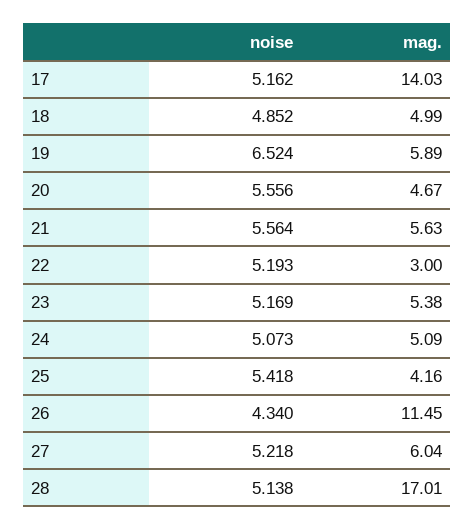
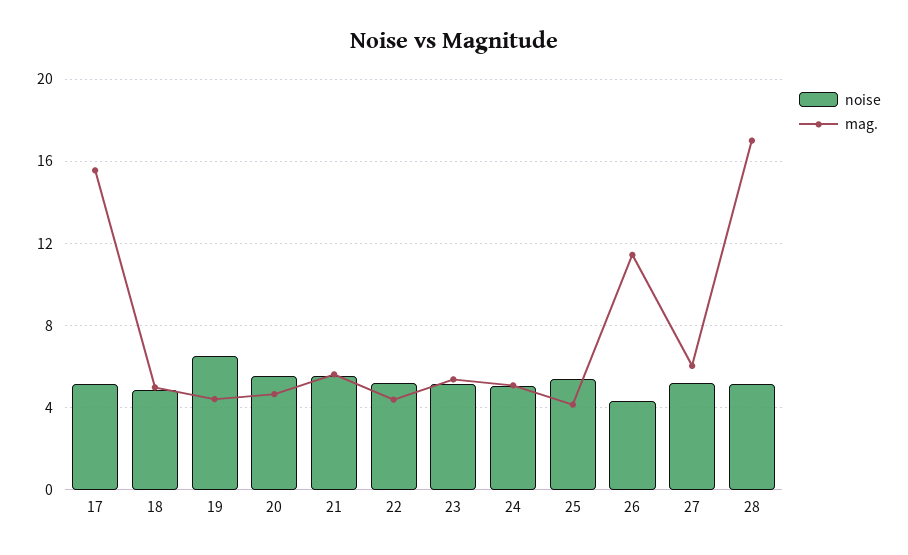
  {
    "noise": {
      "17": 5.162,
      "18": 4.852,
      "19": 6.524,
      "20": 5.556,
      "21": 5.564,
      "22": 5.193,
      "23": 5.169,
      "24": 5.073,
      "25": 5.418,
      "26": 4.34,
      "27": 5.218,
      "28": 5.138
    },
    "mag.": {
-     "17": 14.03,
+     "17": 15.5,
      "18": 4.99,
-     "19": 5.89,
+     "19": 4.5,
      "20": 4.67,
      "21": 5.63,
-     "22": 3,
+     "22": 4.5,
      "23": 5.38,
      "24": 5.09,
      "25": 4.16,
      "26": 11.45,
      "27": 6.04,
      "28": 17.01
    }
  }

